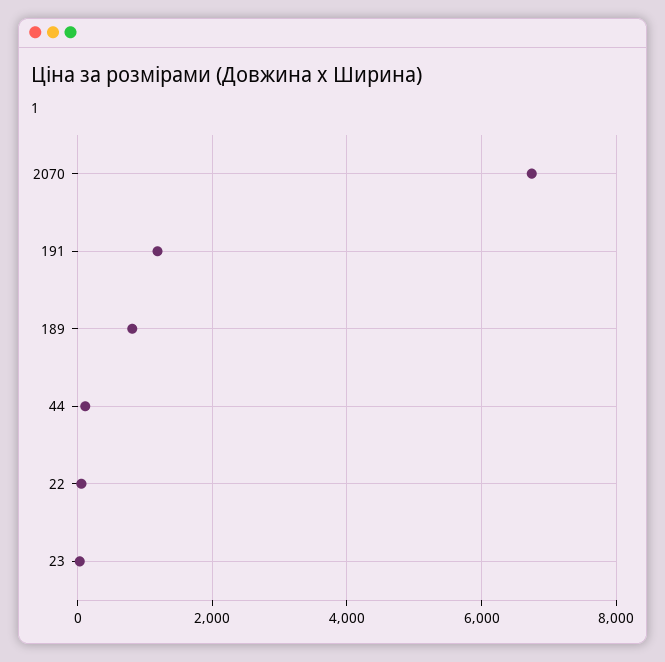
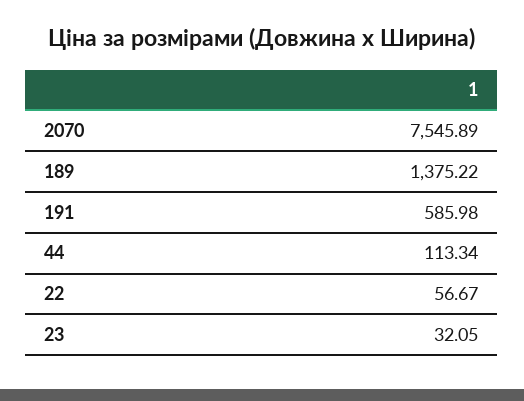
  {
-   "2070": 6800,
+   "2070": 7545.89,
-   "191": 1200,
+   "191": 585.98,
-   "189": 800,
+   "189": 1375.22,
    "44": 113.34,
    "22": 56.67,
    "23": 32.05
  }

